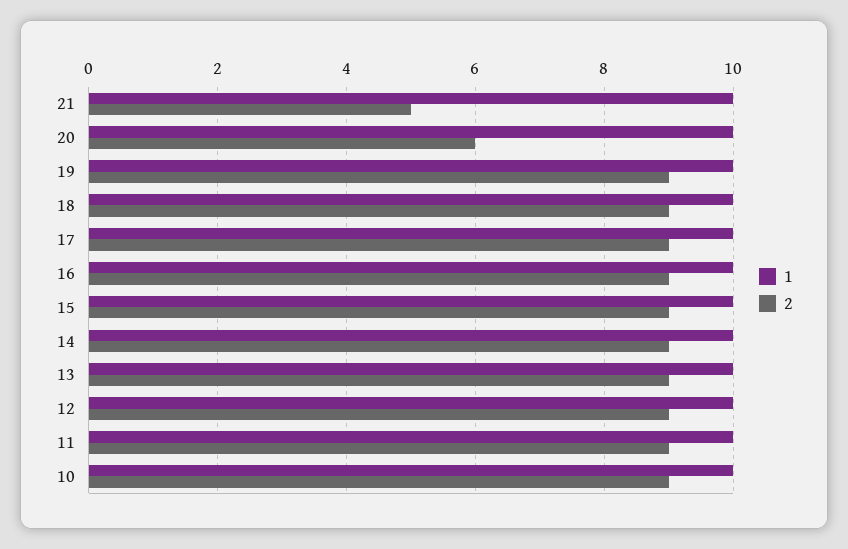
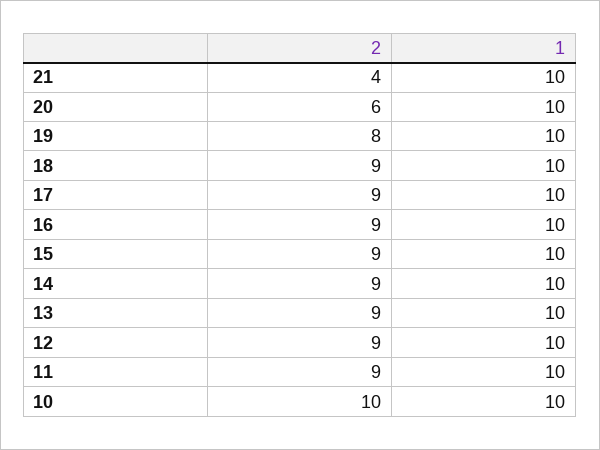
  {
    "1": {
      "21": 10,
      "20": 10,
      "19": 10,
      "18": 10,
      "17": 10,
      "16": 10,
      "15": 10,
      "14": 10,
      "13": 10,
      "12": 10,
      "11": 10,
      "10": 10
    },
    "2": {
-     "21": 5,
+     "21": 4,
      "20": 6,
-     "19": 9,
+     "19": 8,
      "18": 9,
      "17": 9,
      "16": 9,
      "15": 9,
      "14": 9,
      "13": 9,
      "12": 9,
      "11": 9,
-     "10": 9
+     "10": 10
    }
  }

